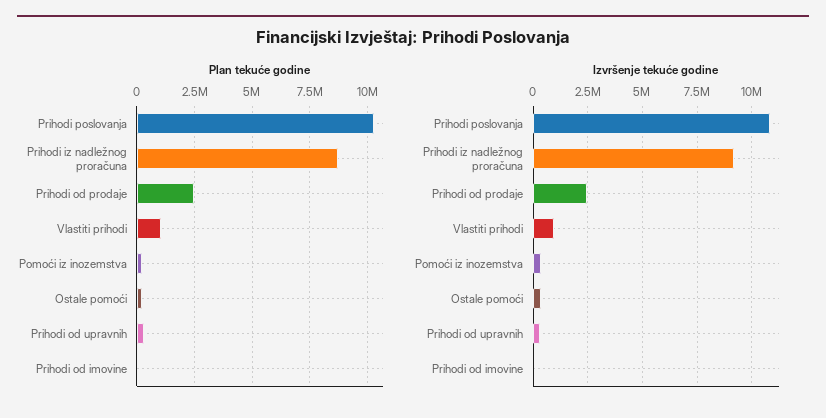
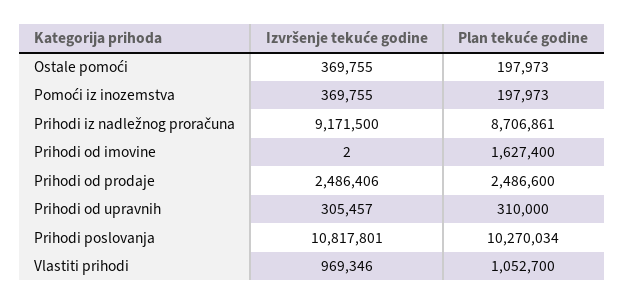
  {
    "Plan tekuće godine": {
      "Prihodi poslovanja": 10270034,
      "Prihodi iz nadležnog proračuna": 8706861,
      "Prihodi od prodaje": 2486600,
      "Vlastiti prihodi": 1052700,
      "Pomoći iz inozemstva": 197973,
      "Ostale pomoći": 197973,
      "Prihodi od upravnih": 310000,
-     "Prihodi od imovine": 0
+     "Prihodi od imovine": 1627400
    },
    "Izvršenje tekuće godine": {
      "Prihodi poslovanja": 10817801,
      "Prihodi iz nadležnog proračuna": 9171500,
      "Prihodi od prodaje": 2486406,
      "Vlastiti prihodi": 969346,
      "Pomoći iz inozemstva": 369755,
      "Ostale pomoći": 369755,
      "Prihodi od upravnih": 305457,
      "Prihodi od imovine": 2
    }
  }

